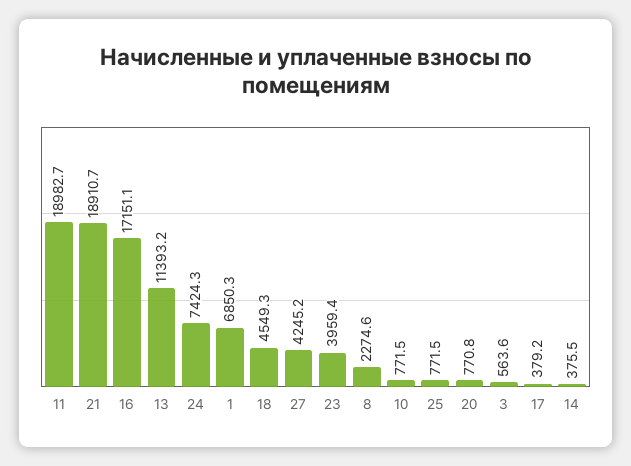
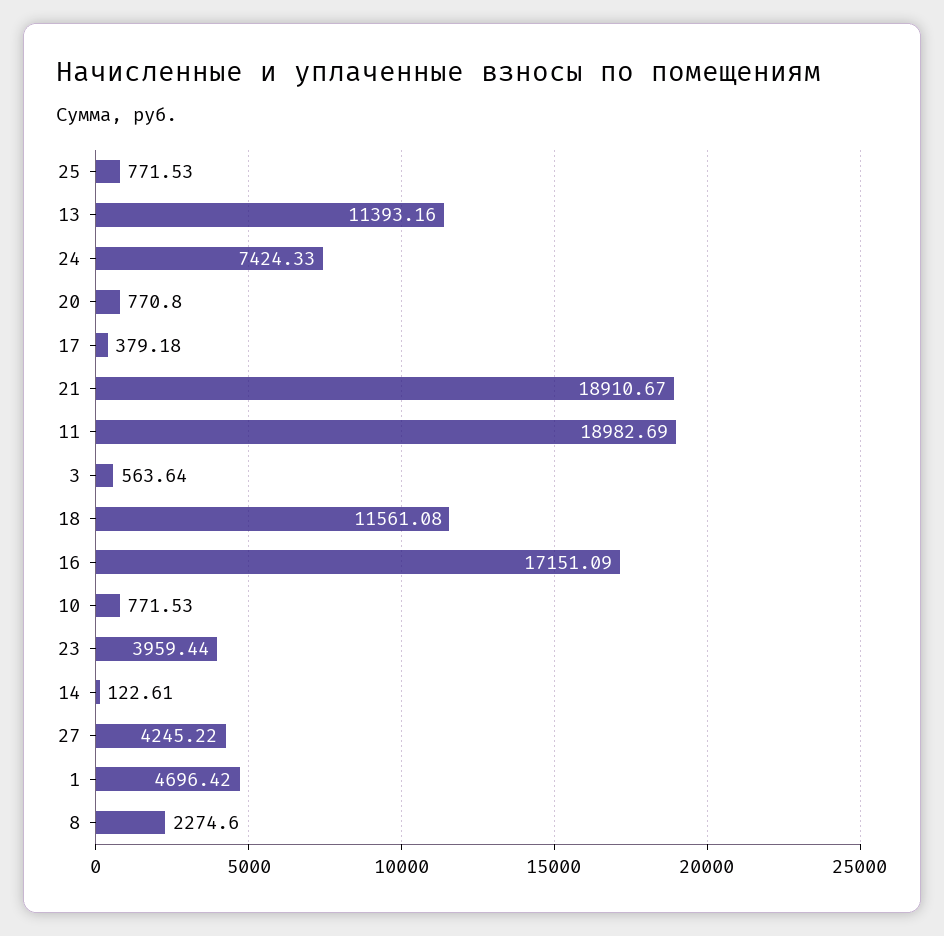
  {
    "11": 18982.69,
    "21": 18910.67,
    "16": 17151.09,
    "13": 11393.16,
    "24": 7424.33,
-   "1": 6850.3,
+   "1": 4696.42,
-   "18": 4549.3,
+   "18": 11561.08,
    "27": 4245.22,
    "23": 3959.44,
    "8": 2274.6,
    "10": 771.53,
    "25": 771.53,
    "20": 770.8,
    "3": 563.64,
    "17": 379.18,
-   "14": 375.5
+   "14": 122.61
  }

